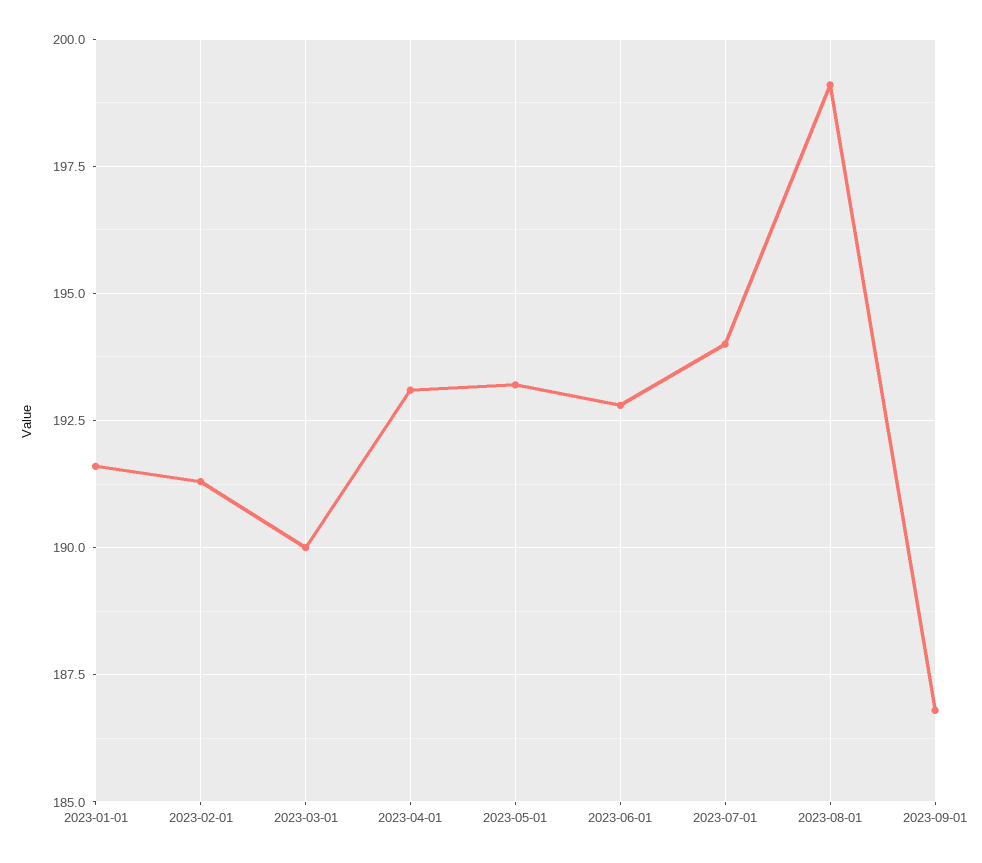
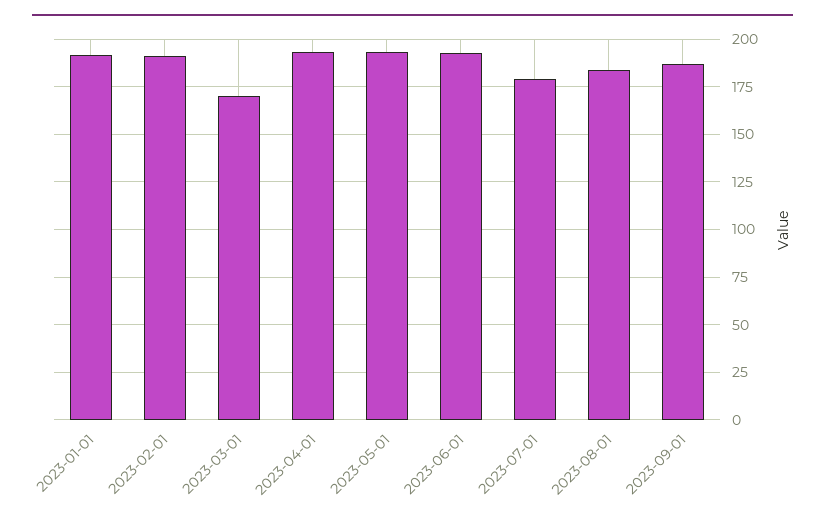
  {
    "2023-01-01": 191.5,
    "2023-02-01": 191.5,
-   "2023-03-01": 190,
+   "2023-03-01": 170,
    "2023-04-01": 193,
    "2023-05-01": 193,
    "2023-06-01": 193,
-   "2023-07-01": 194,
+   "2023-07-01": 180,
-   "2023-08-01": 199,
+   "2023-08-01": 185,
    "2023-09-01": 187
  }

